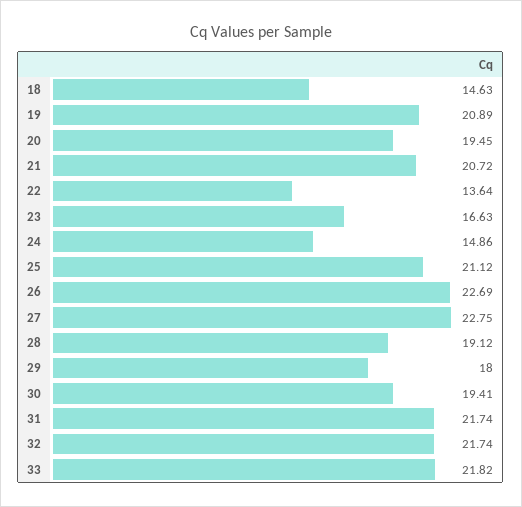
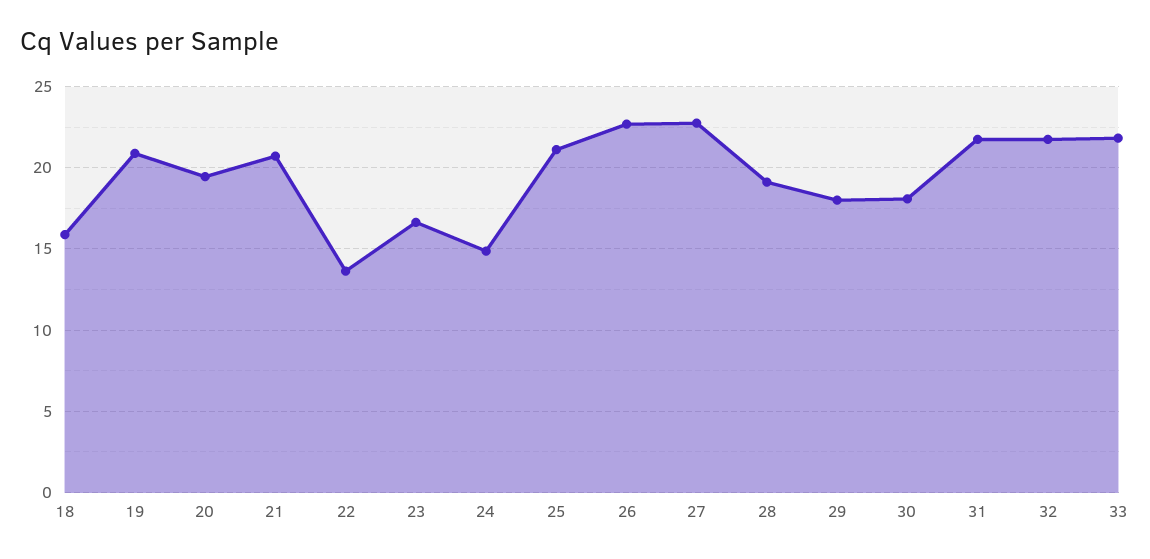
  {
-   "18": 14.63,
+   "18": 16,
    "19": 20.89,
    "20": 19.45,
    "21": 20.72,
    "22": 13.64,
    "23": 16.63,
    "24": 14.86,
    "25": 21.12,
    "26": 22.69,
    "27": 22.75,
    "28": 19.12,
    "29": 18,
-   "30": 19.41,
+   "30": 18,
    "31": 21.74,
    "32": 21.74,
    "33": 21.82
  }

